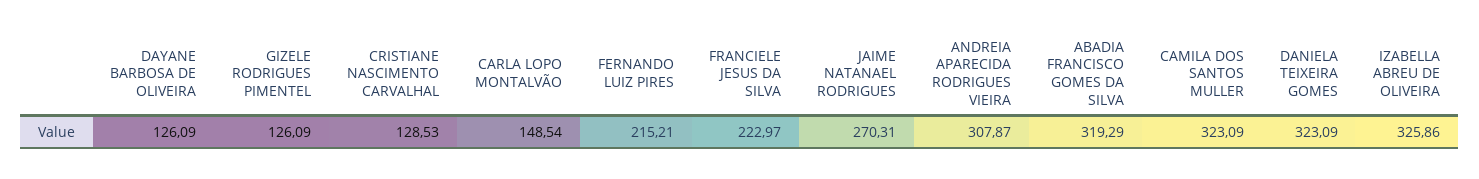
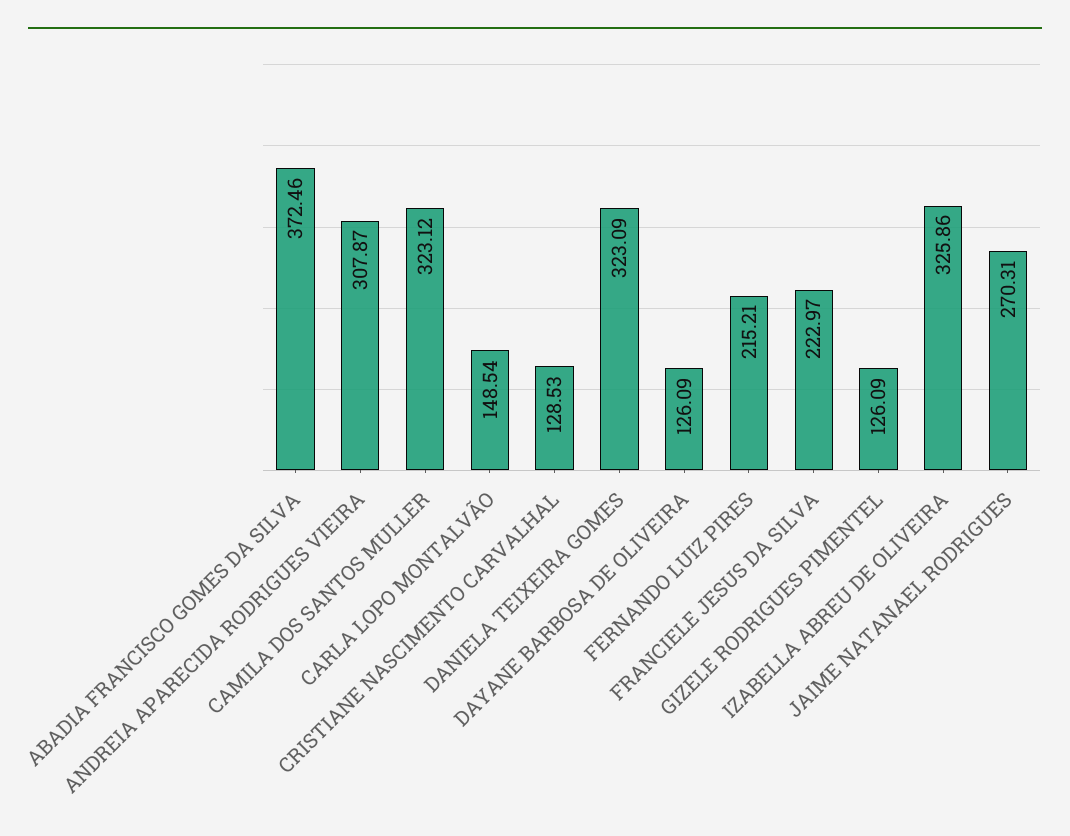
  {
    "DAYANE BARBOSA DE OLIVEIRA": 126.09,
    "GIZELE RODRIGUES PIMENTEL": 126.09,
    "CRISTIANE NASCIMENTO CARVALHAL": 128.53,
    "CARLA LOPO MONTALVÃO": 148.54,
    "FERNANDO LUIZ PIRES": 215.21,
    "FRANCIELE JESUS DA SILVA": 222.97,
    "JAIME NATANAEL RODRIGUES": 270.31,
    "ANDREIA APARECIDA RODRIGUES VIEIRA": 307.87,
-   "ABADIA FRANCISCO GOMES DA SILVA": 319.29,
+   "ABADIA FRANCISCO GOMES DA SILVA": 372.46,
-   "CAMILA DOS SANTOS MULLER": 323.09,
+   "CAMILA DOS SANTOS MULLER": 323.12,
    "DANIELA TEIXEIRA GOMES": 323.09,
    "IZABELLA ABREU DE OLIVEIRA": 325.86
  }

